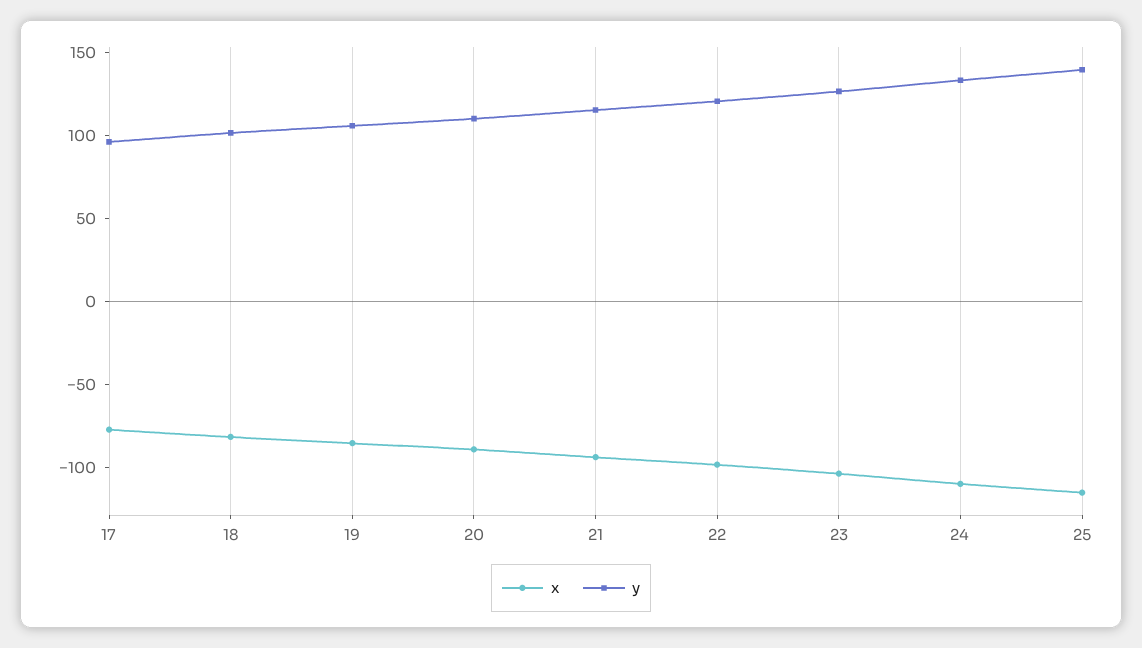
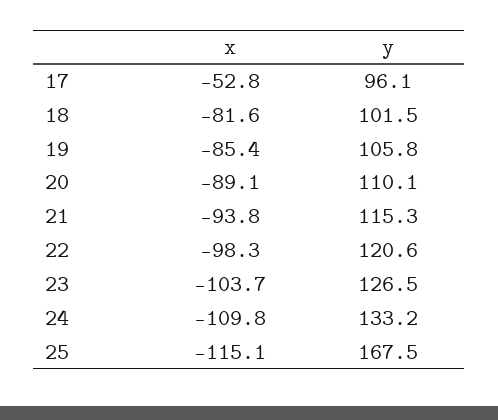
  {
    "x": {
-     "17": -80,
+     "17": -52.8,
      "18": -81.6,
      "19": -85.4,
      "20": -89.1,
      "21": -93.8,
      "22": -98.3,
      "23": -103.7,
      "24": -109.8,
      "25": -115.1
    },
    "y": {
      "17": 96.1,
      "18": 101.5,
      "19": 105.8,
      "20": 110.1,
      "21": 115.3,
      "22": 120.6,
      "23": 126.5,
      "24": 133.2,
-     "25": 140
+     "25": 167.5
    }
  }

